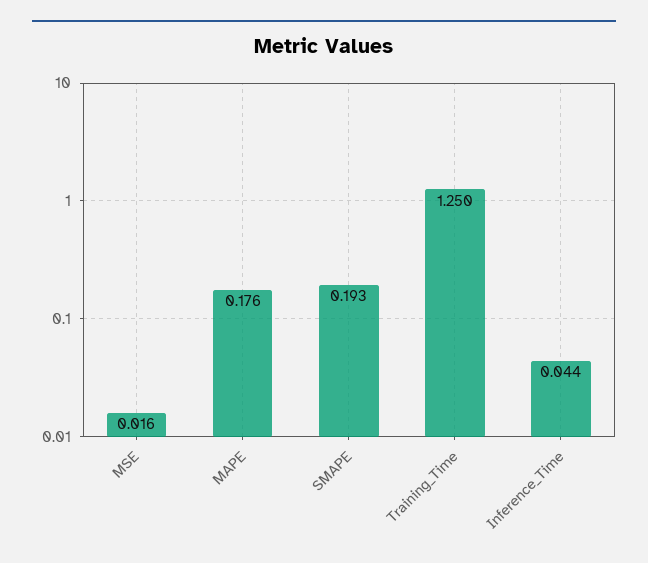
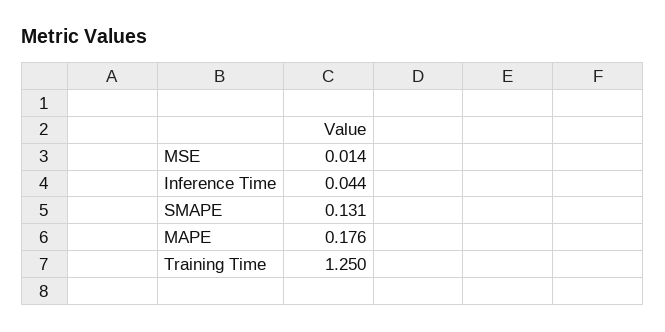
  {
-   "MSE": 0.016,
+   "MSE": 0.014,
    "MAPE": 0.176,
-   "SMAPE": 0.193,
+   "SMAPE": 0.131,
    "Training_Time": 1.25,
    "Inference_Time": 0.044
  }

